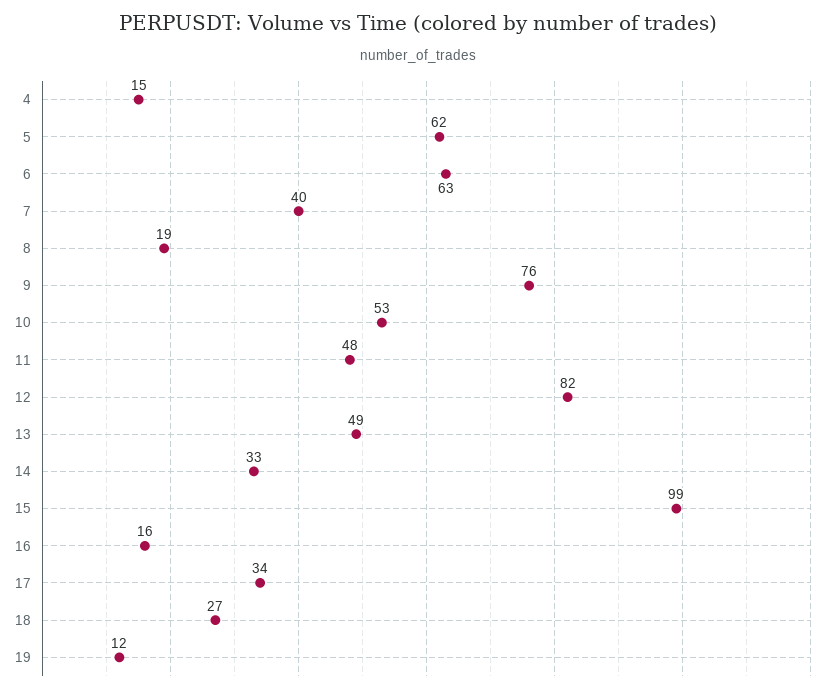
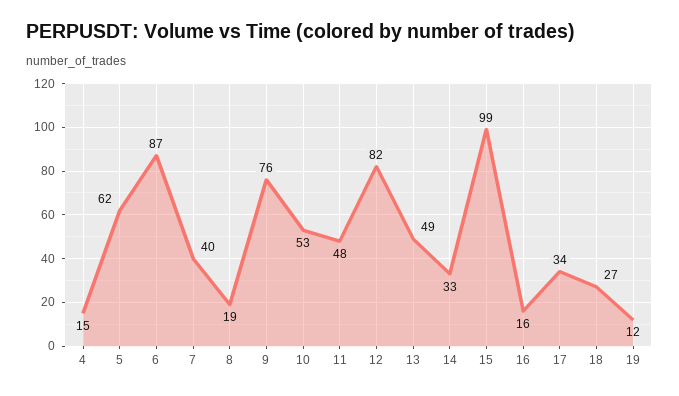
  {
    "4": 15,
    "5": 62,
-   "6": 63,
+   "6": 87,
    "7": 40,
    "8": 19,
    "9": 76,
    "10": 53,
    "11": 48,
    "12": 82,
    "13": 49,
    "14": 33,
    "15": 99,
    "16": 16,
    "17": 34,
    "18": 27,
    "19": 12
  }

